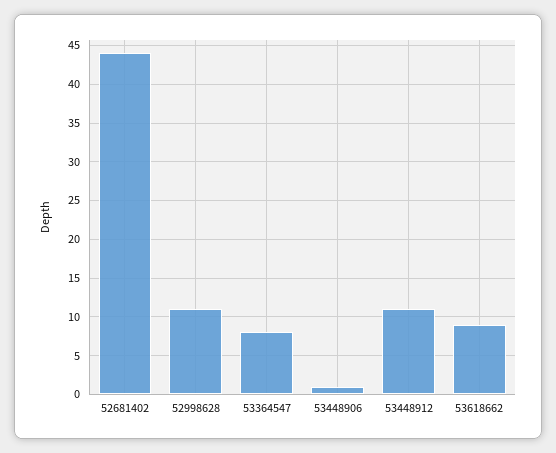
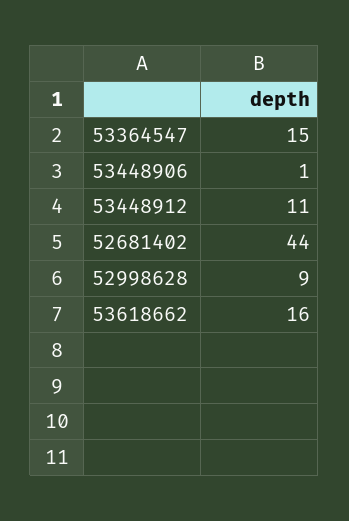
  {
    "52681402": 44,
-   "52998628": 11,
+   "52998628": 9,
-   "53364547": 8,
+   "53364547": 15,
    "53448906": 1,
    "53448912": 11,
-   "53618662": 9
+   "53618662": 16
  }

